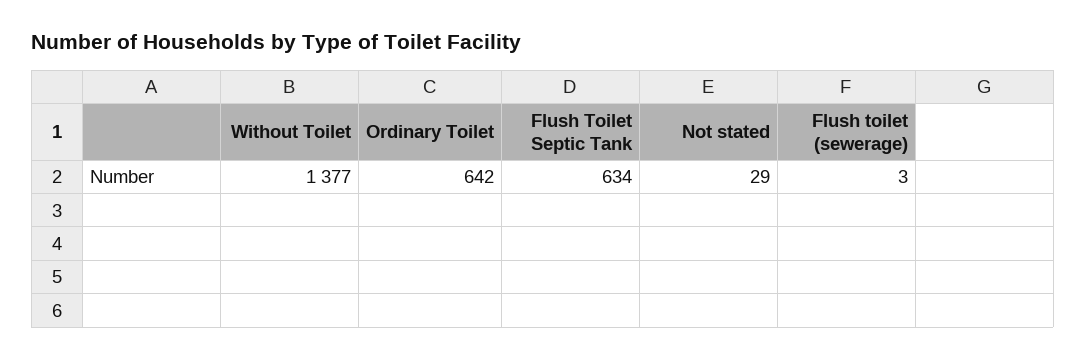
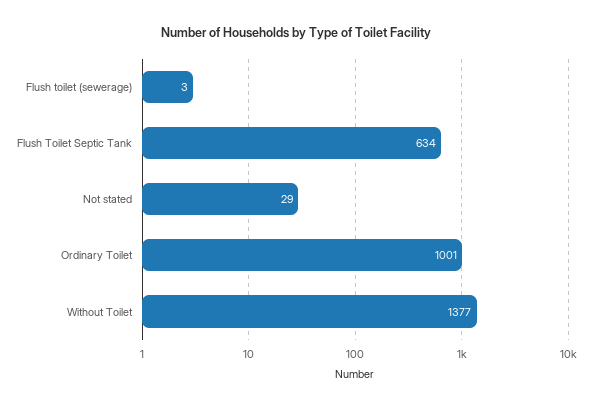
  {
    "Without Toilet": 1377,
-   "Ordinary Toilet": 642,
+   "Ordinary Toilet": 1001,
    "Flush Toilet Septic Tank": 634,
    "Not stated": 29,
    "Flush toilet (sewerage)": 3
  }

